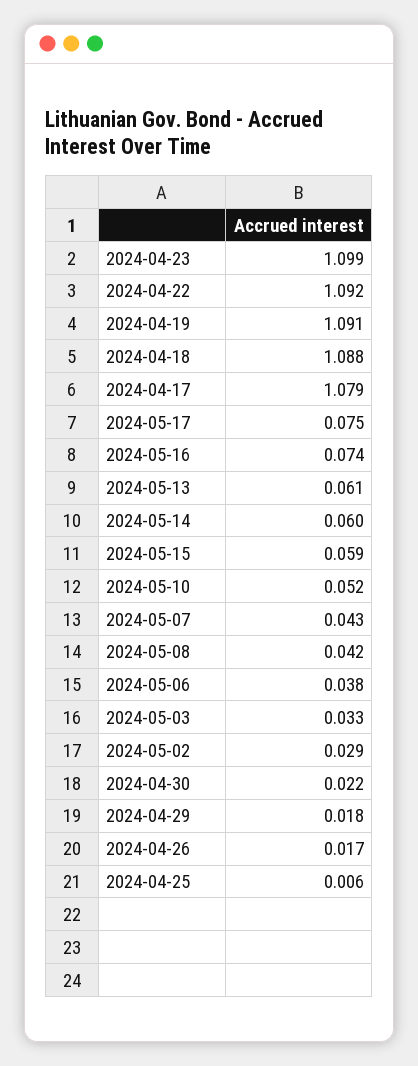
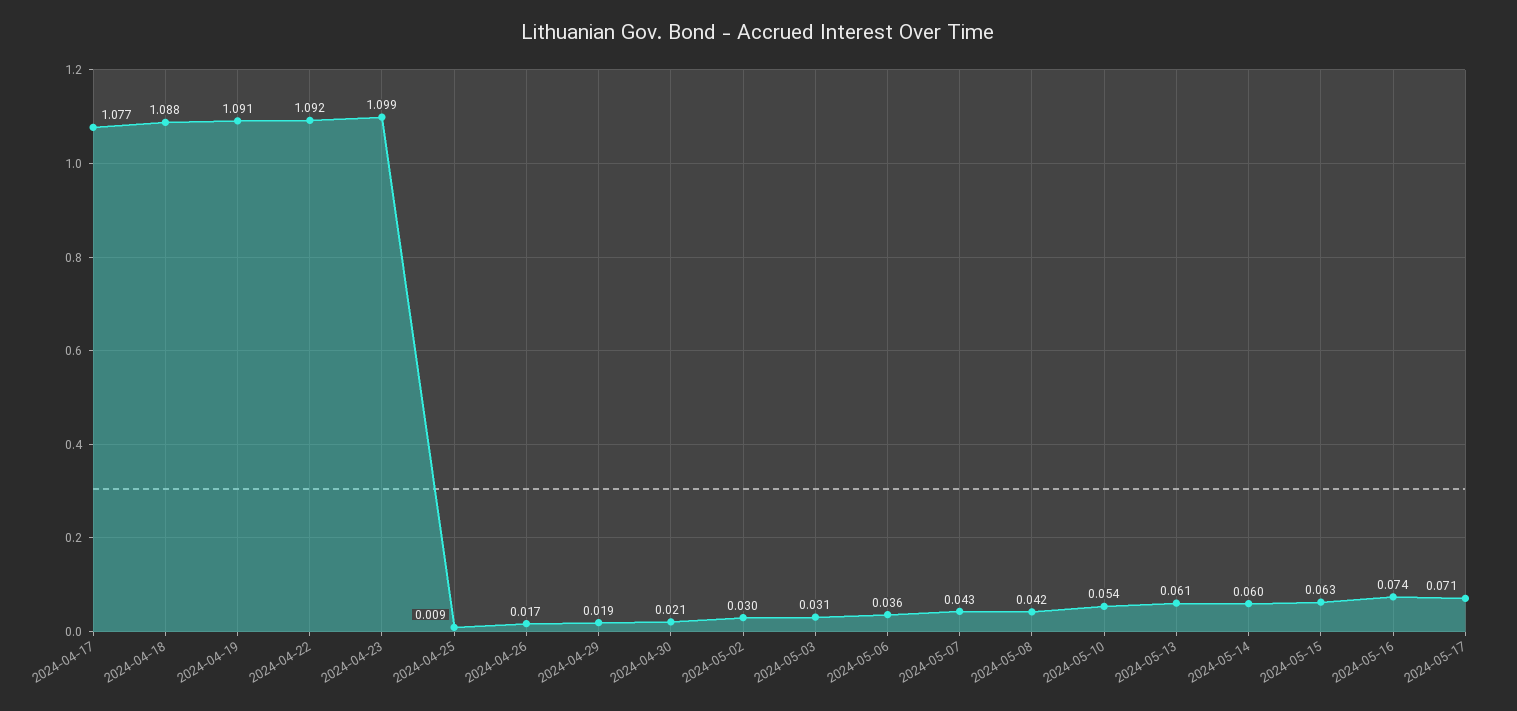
  {
    "2024-04-23": 1.099,
    "2024-04-22": 1.092,
    "2024-04-19": 1.091,
    "2024-04-18": 1.088,
-   "2024-04-17": 1.079,
+   "2024-04-17": 1.077,
-   "2024-05-17": 0.075,
+   "2024-05-17": 0.071,
    "2024-05-16": 0.074,
    "2024-05-13": 0.061,
    "2024-05-14": 0.06,
-   "2024-05-15": 0.059,
+   "2024-05-15": 0.063,
-   "2024-05-10": 0.052,
+   "2024-05-10": 0.054,
    "2024-05-07": 0.043,
    "2024-05-08": 0.042,
-   "2024-05-06": 0.038,
+   "2024-05-06": 0.036,
-   "2024-05-03": 0.033,
+   "2024-05-03": 0.031,
-   "2024-05-02": 0.029,
+   "2024-05-02": 0.03,
-   "2024-04-30": 0.022,
+   "2024-04-30": 0.021,
-   "2024-04-29": 0.018,
+   "2024-04-29": 0.019,
    "2024-04-26": 0.017,
-   "2024-04-25": 0.006
+   "2024-04-25": 0.009
  }

